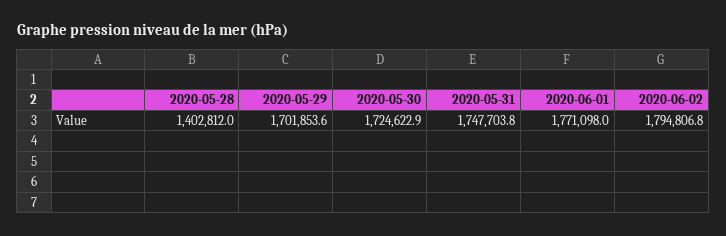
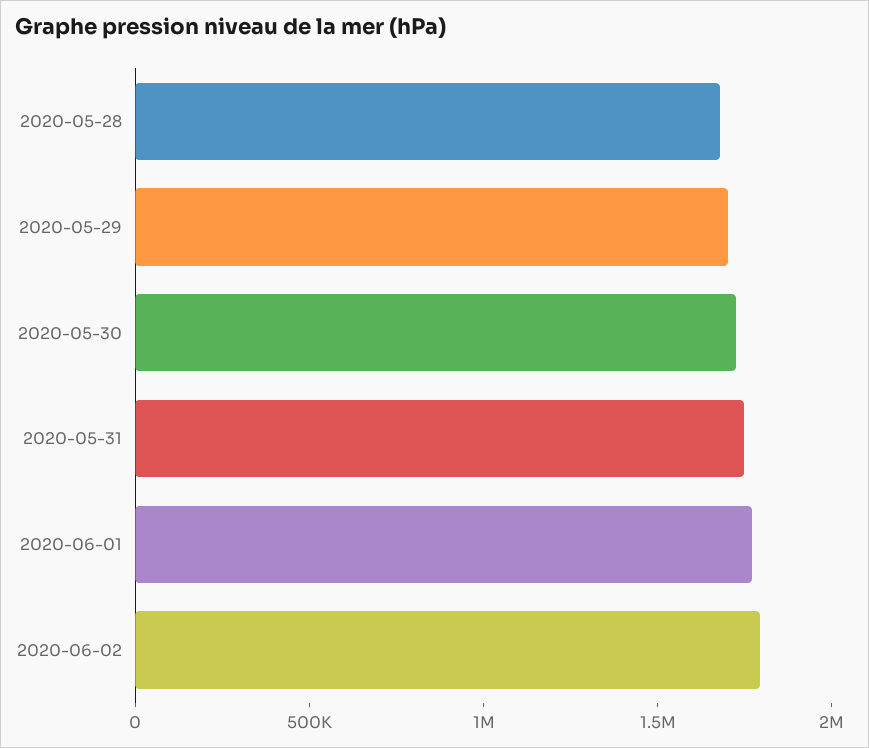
  {
-   "2020-05-28": 1402812,
+   "2020-05-28": 1700000,
    "2020-05-29": 1701853.6,
    "2020-05-30": 1724622.9,
    "2020-05-31": 1747703.8,
    "2020-06-01": 1771098,
    "2020-06-02": 1794806.8
  }

